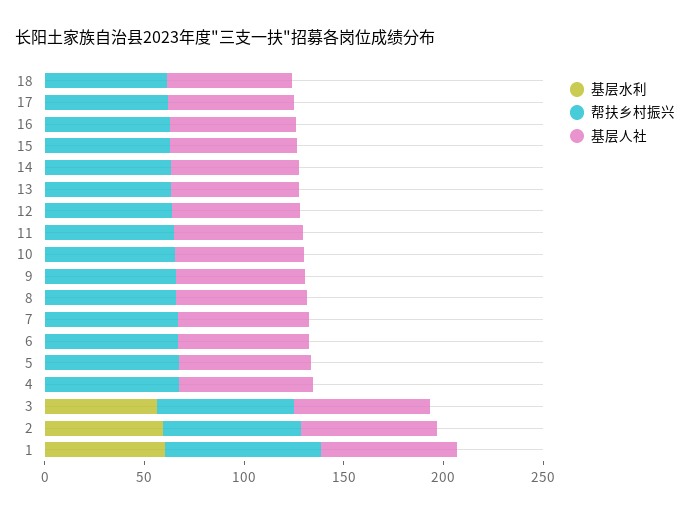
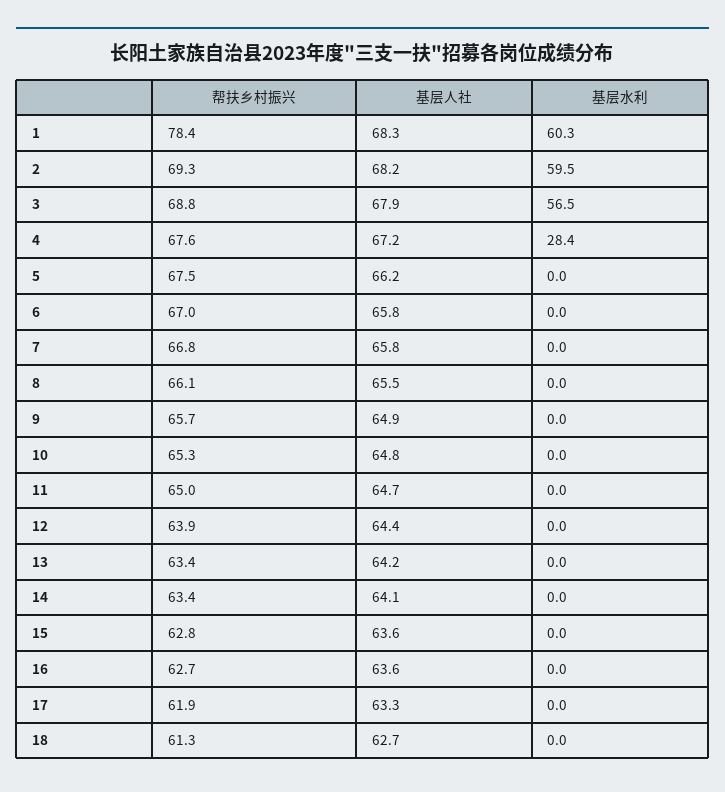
  {
    "基层水利": {
      "18": 0,
      "17": 0,
      "16": 0,
      "15": 0,
      "14": 0,
      "13": 0,
      "12": 0,
      "11": 0,
      "10": 0,
      "9": 0,
      "8": 0,
      "7": 0,
      "6": 0,
      "5": 0,
-     "4": 0,
+     "4": 28.4,
      "3": 56.5,
      "2": 59.5,
      "1": 60.3
    },
    "帮扶乡村振兴": {
      "18": 61.3,
      "17": 61.9,
      "16": 62.7,
      "15": 62.8,
      "14": 63.4,
      "13": 63.4,
      "12": 63.9,
      "11": 65,
      "10": 65.3,
      "9": 65.7,
      "8": 66.1,
      "7": 66.8,
      "6": 67,
      "5": 67.5,
      "4": 67.6,
      "3": 68.8,
      "2": 69.3,
      "1": 78.4
    },
    "基层人社": {
      "18": 62.7,
      "17": 63.3,
      "16": 63.6,
      "15": 63.6,
      "14": 64.1,
      "13": 64.2,
      "12": 64.4,
      "11": 64.7,
      "10": 64.8,
      "9": 64.9,
      "8": 65.5,
      "7": 65.8,
      "6": 65.8,
      "5": 66.2,
      "4": 67.2,
      "3": 67.9,
      "2": 68.2,
      "1": 68.3
    }
  }

